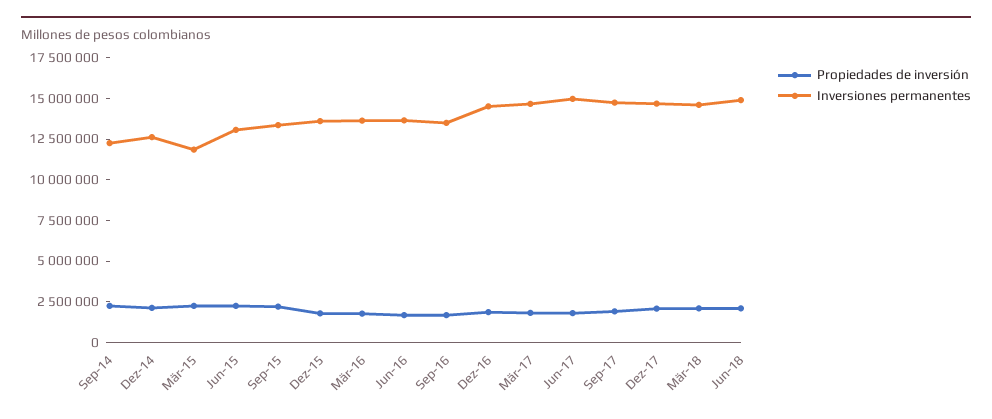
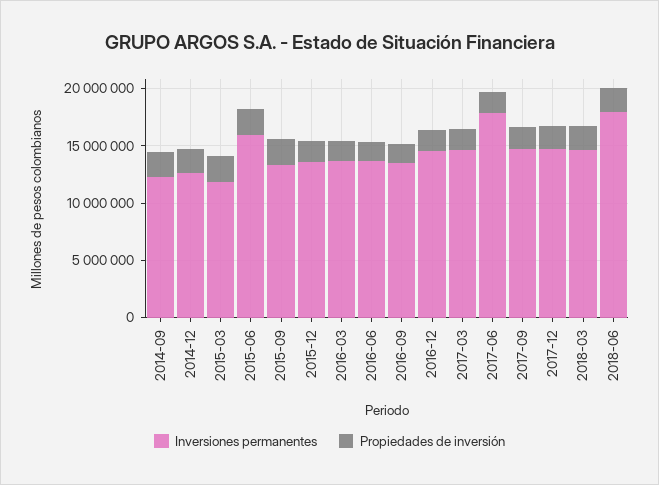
  {
    "Propiedades de inversión": {
      "Sep-14": 2500000,
      "Dez-14": 2000000,
      "Mär-15": 2000000,
      "Jun-15": 2000000,
      "Sep-15": 2000000,
      "Dez-15": 2000000,
      "Mär-16": 2000000,
      "Jun-16": 1500000,
      "Sep-16": 1500000,
      "Dez-16": 2000000,
      "Mär-17": 2000000,
      "Jun-17": 2000000,
      "Sep-17": 2000000,
      "Dez-17": 2000000,
      "Mär-18": 2000000,
      "Jun-18": 2000000
    },
    "Inversiones permanentes": {
      "Sep-14": 12000000,
      "Dez-14": 12500000,
      "Mär-15": 12000000,
-     "Jun-15": 13000000,
+     "Jun-15": 16000000,
      "Sep-15": 13500000,
      "Dez-15": 13500000,
      "Mär-16": 13500000,
      "Jun-16": 13500000,
      "Sep-16": 13500000,
      "Dez-16": 14500000,
      "Mär-17": 14500000,
-     "Jun-17": 15000000,
+     "Jun-17": 18000000,
      "Sep-17": 14500000,
      "Dez-17": 14500000,
      "Mär-18": 14500000,
-     "Jun-18": 15000000
+     "Jun-18": 18000000
    }
  }

